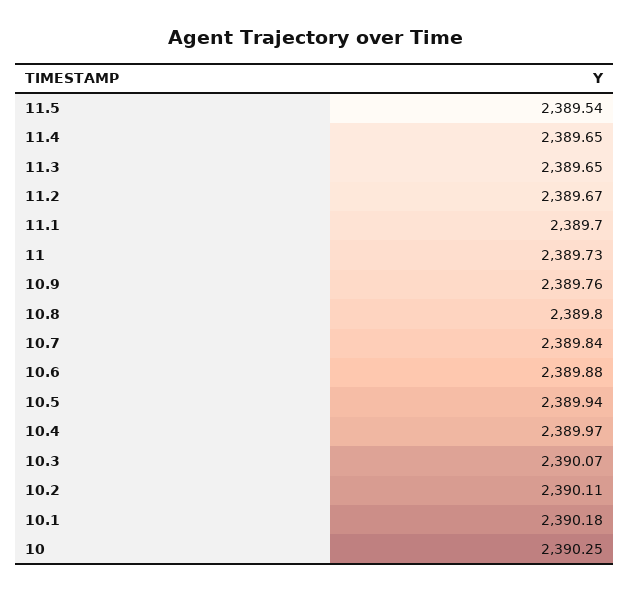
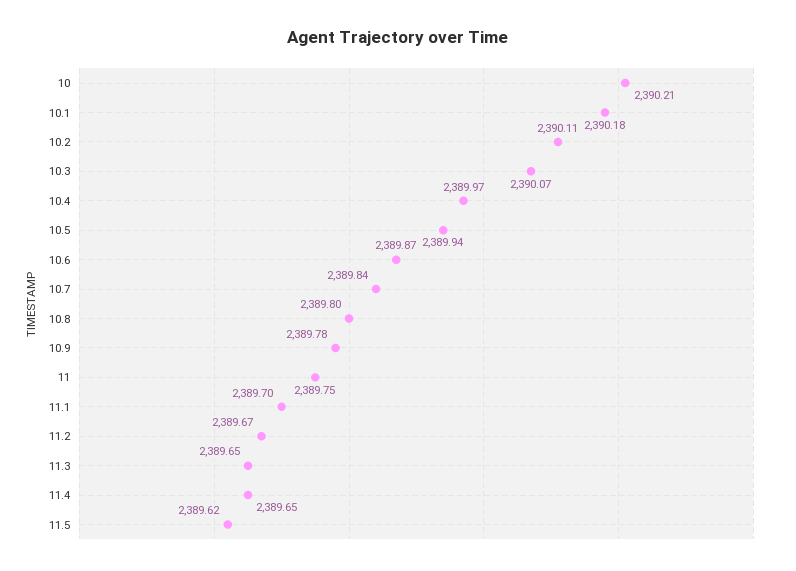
  {
-   "11.5": 2389.54,
+   "11.5": 2389.62,
    "11.4": 2389.65,
    "11.3": 2389.65,
    "11.2": 2389.67,
    "11.1": 2389.7,
-   "11": 2389.73,
+   "11": 2389.75,
-   "10.9": 2389.76,
+   "10.9": 2389.78,
    "10.8": 2389.8,
    "10.7": 2389.84,
-   "10.6": 2389.88,
+   "10.6": 2389.87,
    "10.5": 2389.94,
    "10.4": 2389.97,
    "10.3": 2390.07,
    "10.2": 2390.11,
    "10.1": 2390.18,
-   "10": 2390.25
+   "10": 2390.21
  }

